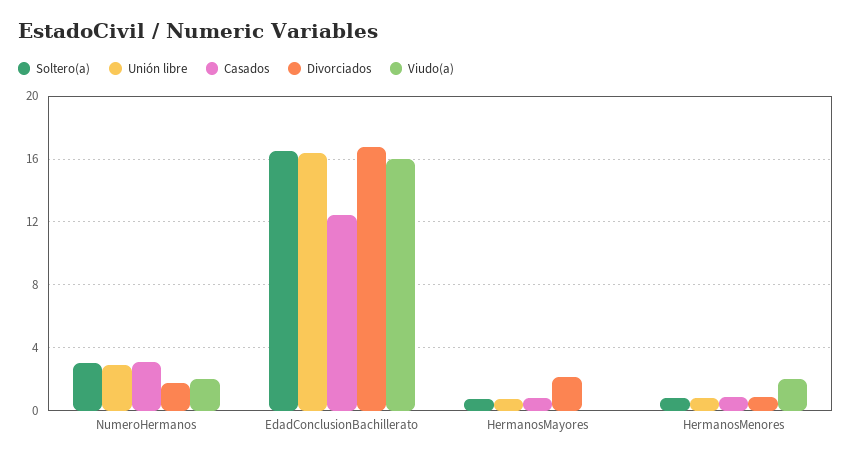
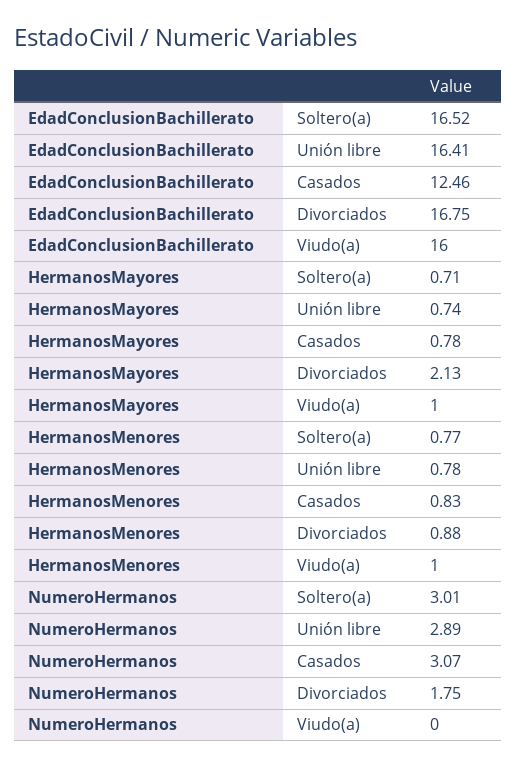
  {
    "Soltero(a)": {
      "NumeroHermanos": 3.01,
      "EdadConclusionBachillerato": 16.52,
      "HermanosMayores": 0.71,
      "HermanosMenores": 0.77
    },
    "Unión libre": {
      "NumeroHermanos": 2.89,
      "EdadConclusionBachillerato": 16.41,
      "HermanosMayores": 0.74,
      "HermanosMenores": 0.78
    },
    "Casados": {
      "NumeroHermanos": 3.07,
      "EdadConclusionBachillerato": 12.46,
      "HermanosMayores": 0.78,
      "HermanosMenores": 0.83
    },
    "Divorciados": {
      "NumeroHermanos": 1.75,
      "EdadConclusionBachillerato": 16.75,
      "HermanosMayores": 2.13,
      "HermanosMenores": 0.88
    },
    "Viudo(a)": {
-     "NumeroHermanos": 2,
+     "NumeroHermanos": 0,
      "EdadConclusionBachillerato": 16,
-     "HermanosMayores": 0,
+     "HermanosMayores": 1,
-     "HermanosMenores": 2
+     "HermanosMenores": 1
    }
  }

